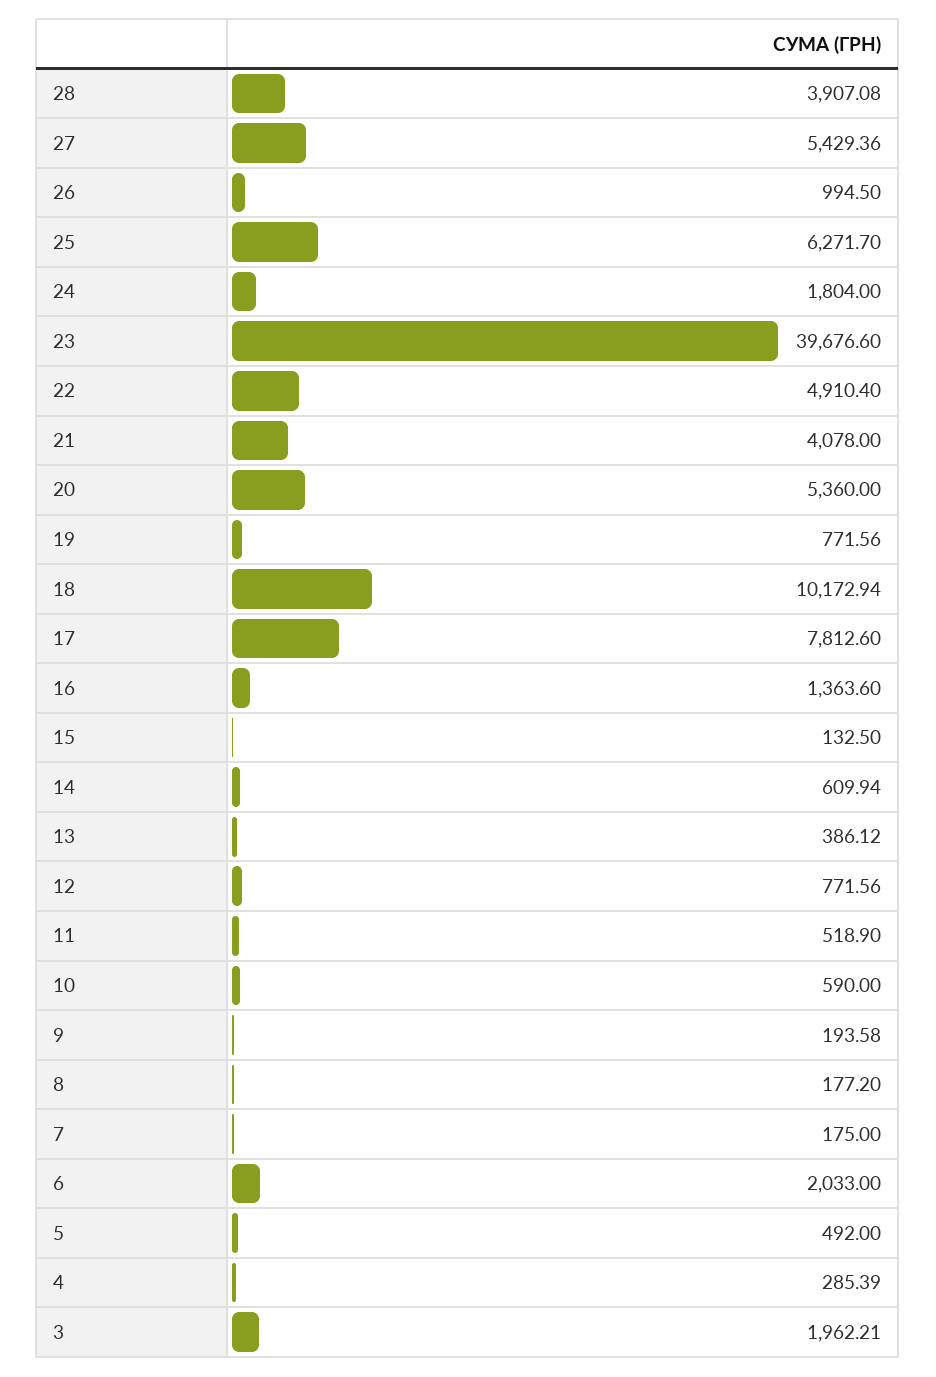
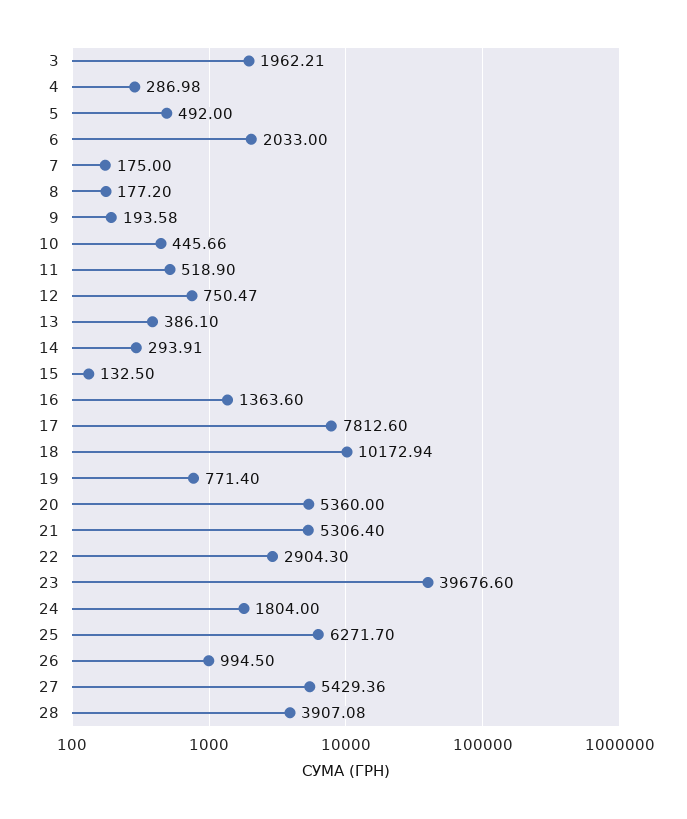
  {
    "28": 3907.08,
    "27": 5429.36,
    "26": 994.5,
    "25": 6271.7,
    "24": 1804,
    "23": 39676.6,
-   "22": 4910.4,
+   "22": 2904.3,
-   "21": 4078,
+   "21": 5306.4,
    "20": 5360,
-   "19": 771.56,
+   "19": 771.4,
    "18": 10172.94,
    "17": 7812.6,
    "16": 1363.6,
    "15": 132.5,
-   "14": 609.94,
+   "14": 293.91,
-   "13": 386.12,
+   "13": 386.1,
-   "12": 771.56,
+   "12": 750.47,
    "11": 518.9,
-   "10": 590,
+   "10": 445.66,
    "9": 193.58,
    "8": 177.2,
    "7": 175,
    "6": 2033,
    "5": 492,
-   "4": 285.39,
+   "4": 286.98,
    "3": 1962.21
  }

